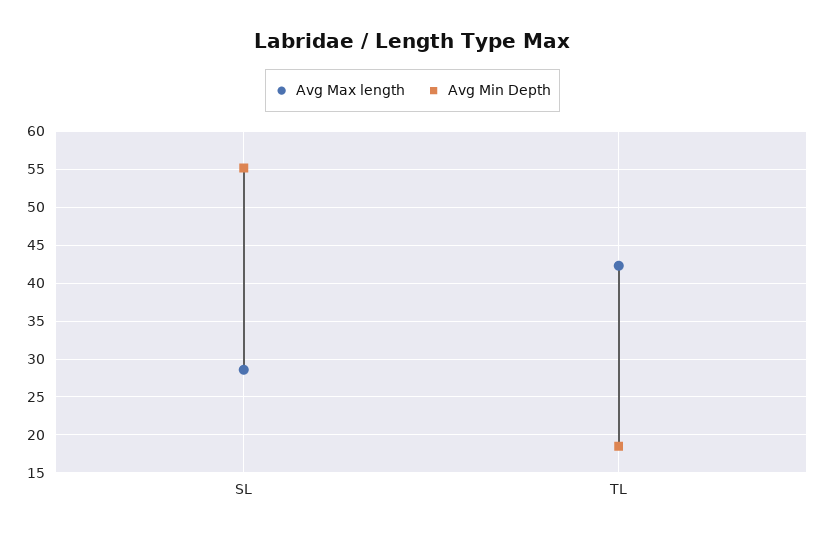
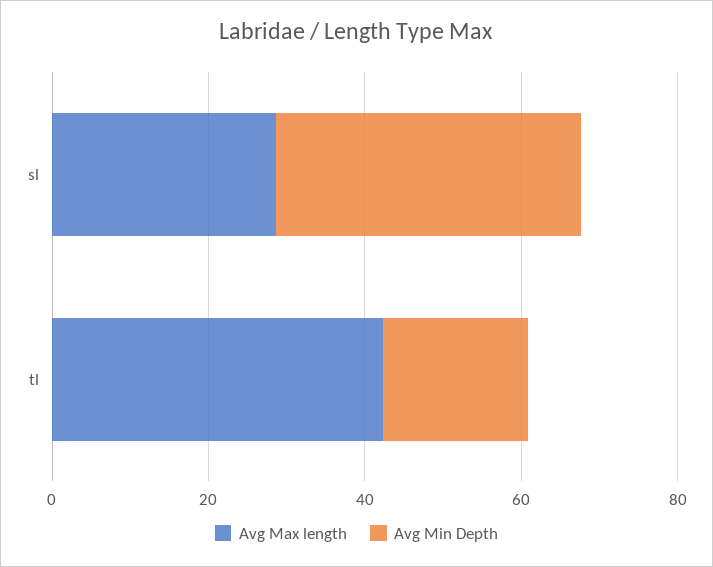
  {
    "Avg Max length": {
      "SL": 29,
      "TL": 42
    },
    "Avg Min Depth": {
-     "SL": 55,
+     "SL": 40,
      "TL": 19
    }
  }

